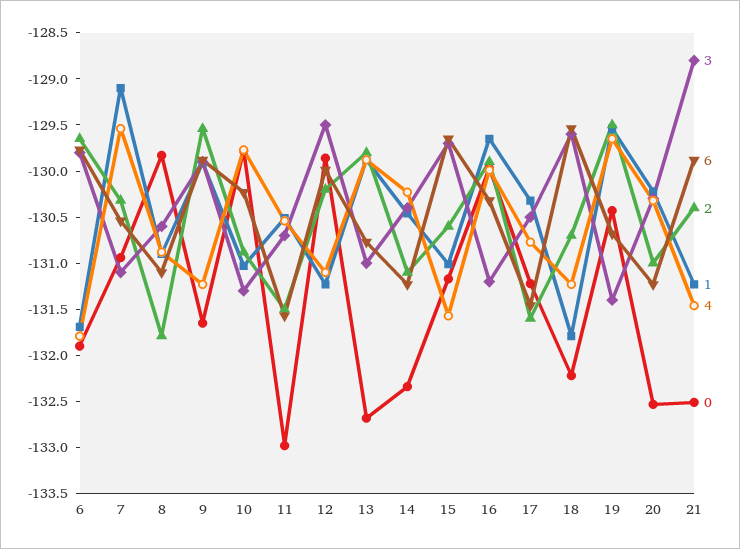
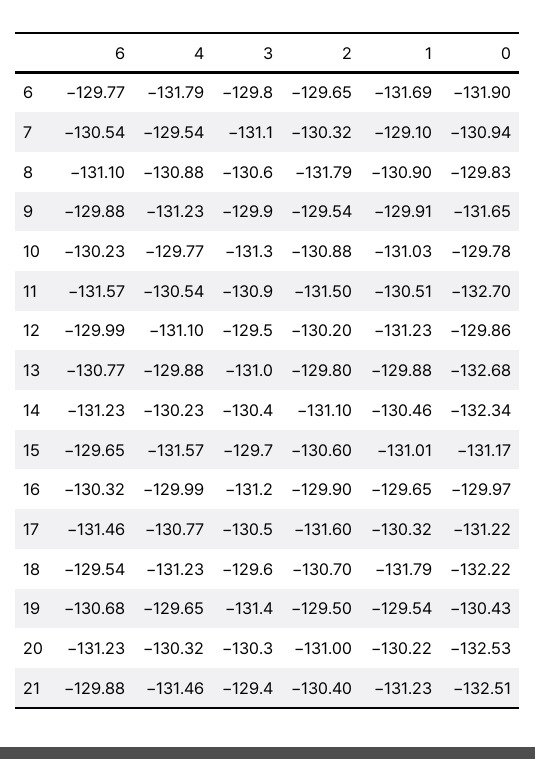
  {
    "3": {
      "6": -129.8,
      "7": -131.1,
      "8": -130.6,
      "9": -129.9,
      "10": -131.3,
-     "11": -130.7,
+     "11": -130.9,
      "12": -129.5,
      "13": -131,
      "14": -130.4,
      "15": -129.7,
      "16": -131.2,
      "17": -130.5,
      "18": -129.6,
      "19": -131.4,
      "20": -130.3,
-     "21": -128.8
+     "21": -129.4
    },
    "6": {
      "6": -129.77,
      "7": -130.54,
      "8": -131.1,
      "9": -129.88,
      "10": -130.23,
      "11": -131.57,
      "12": -129.99,
      "13": -130.77,
      "14": -131.23,
      "15": -129.65,
      "16": -130.32,
      "17": -131.46,
      "18": -129.54,
      "19": -130.68,
      "20": -131.23,
      "21": -129.88
    },
    "2": {
      "6": -129.65,
      "7": -130.32,
      "8": -131.79,
      "9": -129.54,
      "10": -130.88,
      "11": -131.5,
      "12": -130.2,
      "13": -129.8,
      "14": -131.1,
      "15": -130.6,
      "16": -129.9,
      "17": -131.6,
      "18": -130.7,
      "19": -129.5,
      "20": -131,
      "21": -130.4
    },
    "1": {
      "6": -131.69,
      "7": -129.1,
      "8": -130.9,
      "9": -129.91,
      "10": -131.03,
      "11": -130.51,
      "12": -131.23,
      "13": -129.88,
      "14": -130.46,
      "15": -131.01,
      "16": -129.65,
      "17": -130.32,
      "18": -131.79,
      "19": -129.54,
      "20": -130.22,
      "21": -131.23
    },
    "4": {
      "6": -131.79,
      "7": -129.54,
      "8": -130.88,
      "9": -131.23,
      "10": -129.77,
      "11": -130.54,
      "12": -131.1,
      "13": -129.88,
      "14": -130.23,
      "15": -131.57,
      "16": -129.99,
      "17": -130.77,
      "18": -131.23,
      "19": -129.65,
      "20": -130.32,
      "21": -131.46
    },
    "0": {
      "6": -131.9,
      "7": -130.94,
      "8": -129.83,
      "9": -131.65,
      "10": -129.78,
-     "11": -133,
+     "11": -132.7,
      "12": -129.86,
      "13": -132.68,
      "14": -132.34,
      "15": -131.17,
      "16": -129.97,
      "17": -131.22,
      "18": -132.22,
      "19": -130.43,
      "20": -132.53,
      "21": -132.51
    }
  }

